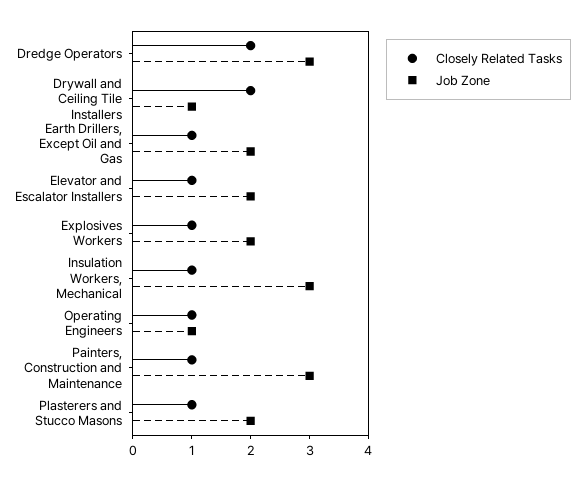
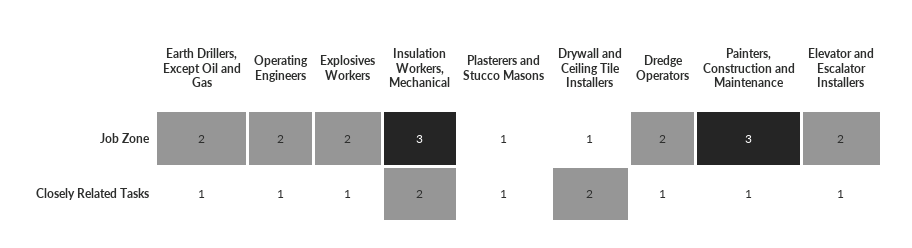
  {
    "Closely Related Tasks": {
-     "Dredge Operators": 2,
+     "Dredge Operators": 1,
      "Drywall and Ceiling Tile Installers": 2,
      "Earth Drillers, Except Oil and Gas": 1,
      "Elevator and Escalator Installers": 1,
      "Explosives Workers": 1,
-     "Insulation Workers, Mechanical": 1,
+     "Insulation Workers, Mechanical": 2,
      "Operating Engineers": 1,
      "Painters, Construction and Maintenance": 1,
      "Plasterers and Stucco Masons": 1
    },
    "Job Zone": {
-     "Dredge Operators": 3,
+     "Dredge Operators": 2,
      "Drywall and Ceiling Tile Installers": 1,
      "Earth Drillers, Except Oil and Gas": 2,
      "Elevator and Escalator Installers": 2,
      "Explosives Workers": 2,
      "Insulation Workers, Mechanical": 3,
-     "Operating Engineers": 1,
+     "Operating Engineers": 2,
      "Painters, Construction and Maintenance": 3,
-     "Plasterers and Stucco Masons": 2
+     "Plasterers and Stucco Masons": 1
    }
  }

